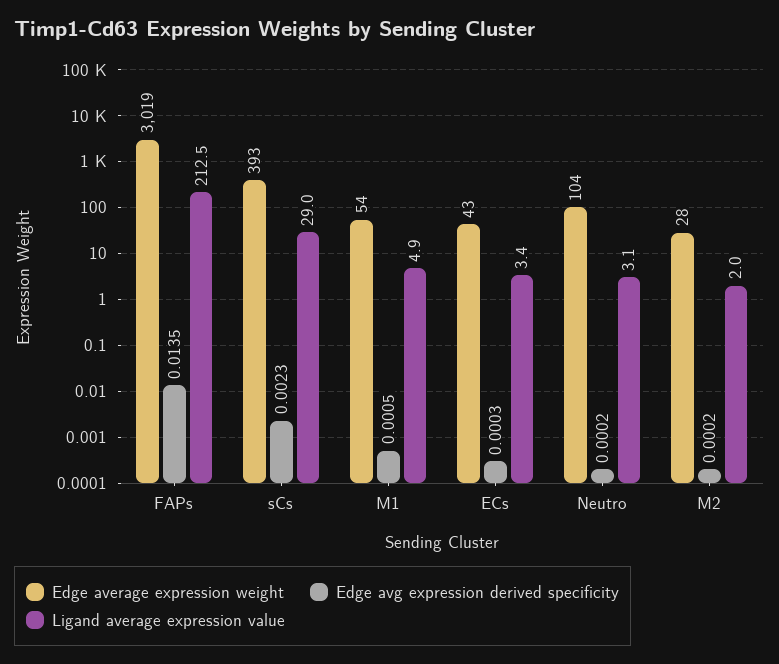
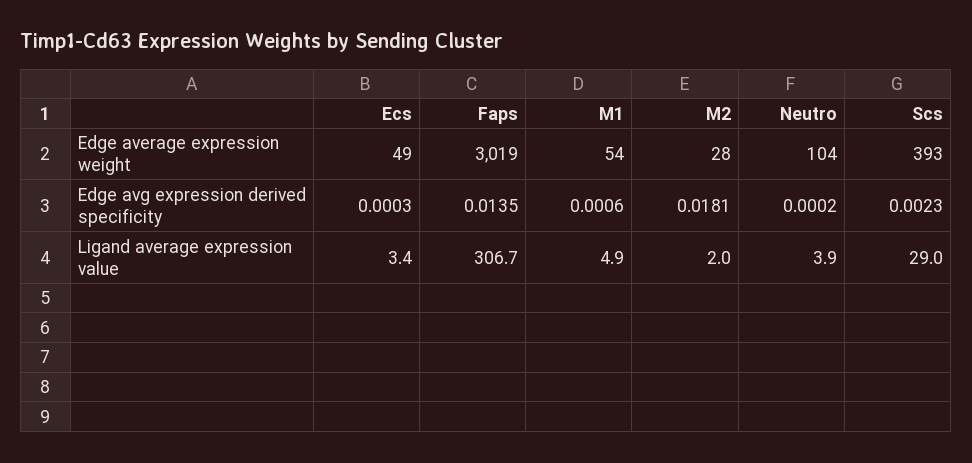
  {
    "Edge average expression weight": {
      "FAPs": 3019,
      "sCs": 393,
      "M1": 54,
-     "ECs": 43,
+     "ECs": 49,
      "Neutro": 104,
      "M2": 28
    },
    "Edge avg expression derived specificity": {
      "FAPs": 0.0135,
      "sCs": 0.0023,
-     "M1": 0.0005,
+     "M1": 0.0006,
      "ECs": 0.0003,
      "Neutro": 0.0002,
-     "M2": 0.0002
+     "M2": 0.0181
    },
    "Ligand average expression value": {
-     "FAPs": 212.5,
+     "FAPs": 306.7,
      "sCs": 29,
      "M1": 4.9,
      "ECs": 3.4,
-     "Neutro": 3.1,
+     "Neutro": 3.9,
      "M2": 2
    }
  }

